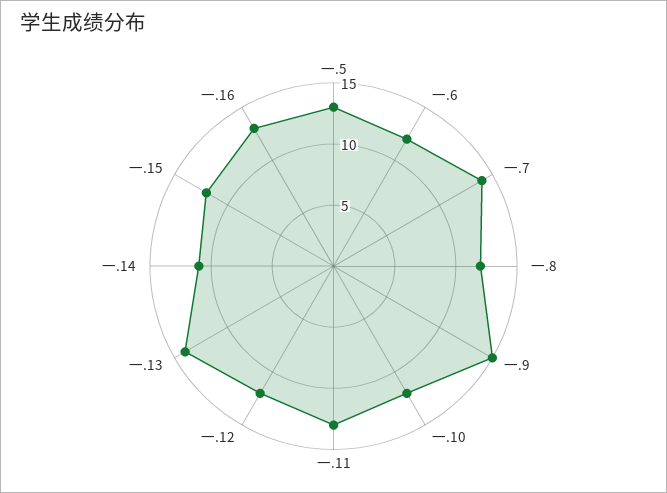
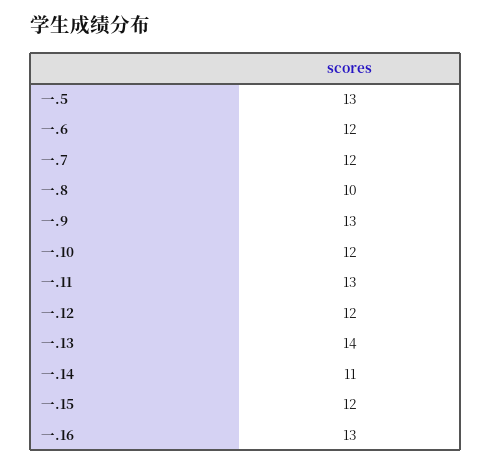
  {
    "一.5": 13,
    "一.6": 12,
-   "一.7": 14,
+   "一.7": 12,
-   "一.8": 12,
+   "一.8": 10,
-   "一.9": 15,
+   "一.9": 13,
    "一.10": 12,
    "一.11": 13,
    "一.12": 12,
    "一.13": 14,
    "一.14": 11,
    "一.15": 12,
    "一.16": 13
  }

